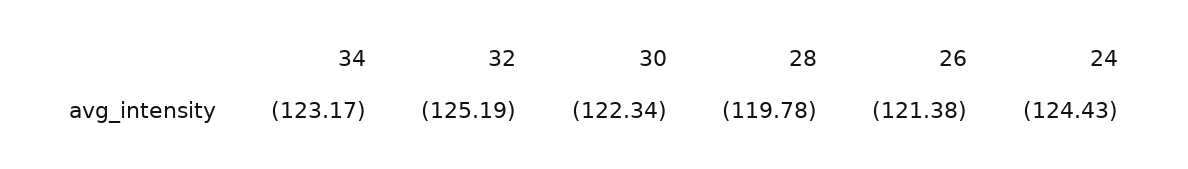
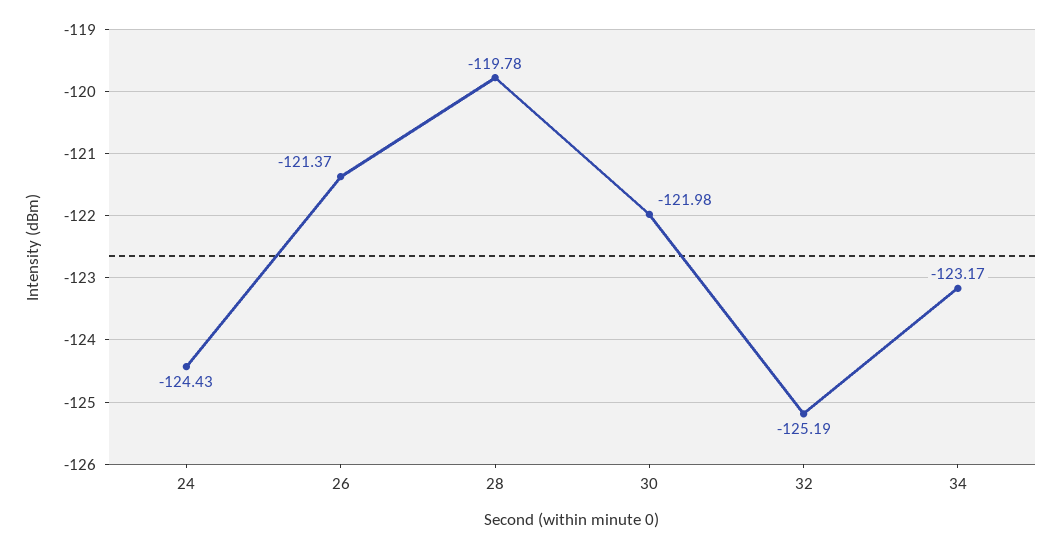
  {
    "34": -123.17,
    "32": -125.19,
-   "30": -122.34,
+   "30": -121.98,
    "28": -119.78,
-   "26": -121.38,
+   "26": -121.37,
    "24": -124.43
  }

